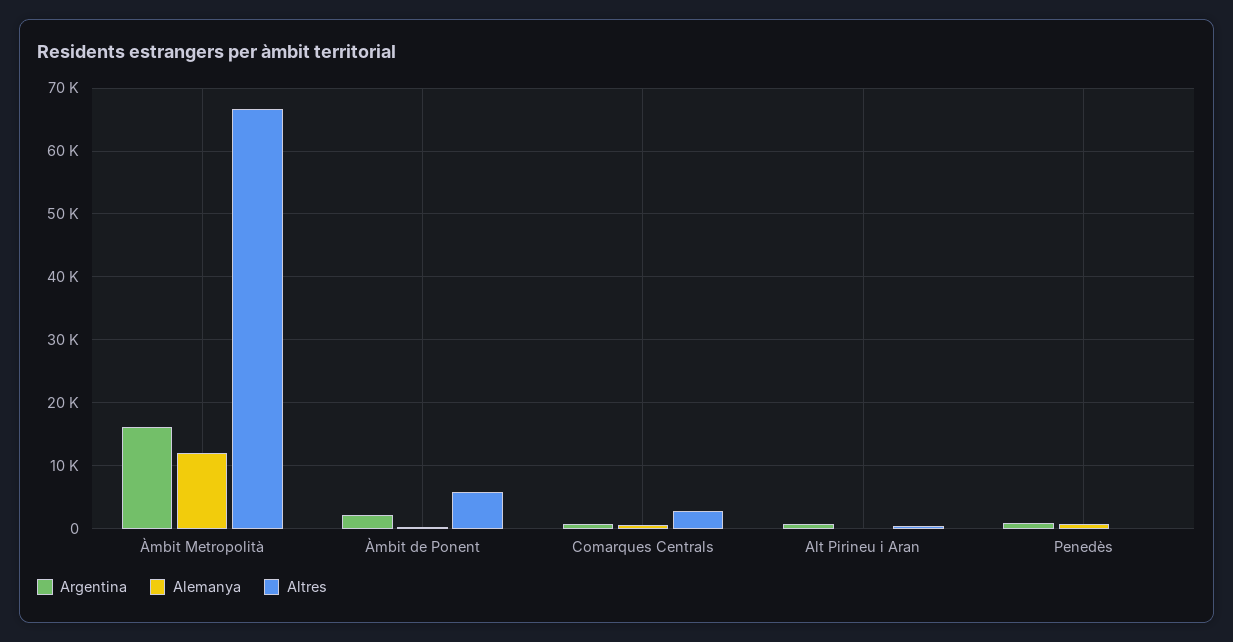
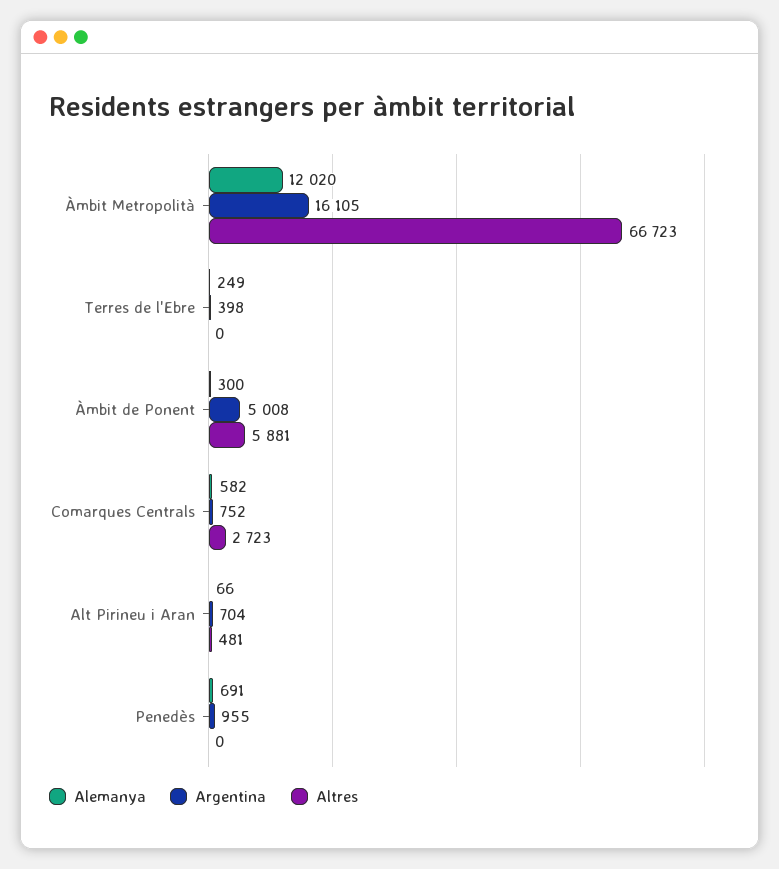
  {
    "Argentina": {
      "Àmbit Metropolità": 16105,
-     "Àmbit de Ponent": 2000,
+     "Àmbit de Ponent": 5008,
      "Comarques Centrals": 752,
      "Alt Pirineu i Aran": 704,
-     "Penedès": 955
+     "Penedès": 955,
+     "Terres de l'Ebre": 398
    },
    "Alemanya": {
      "Àmbit Metropolità": 12020,
      "Àmbit de Ponent": 300,
      "Comarques Centrals": 582,
      "Alt Pirineu i Aran": 66,
-     "Penedès": 691
+     "Penedès": 691,
+     "Terres de l'Ebre": 249
    },
    "Altres": {
      "Àmbit Metropolità": 66723,
      "Àmbit de Ponent": 5881,
      "Comarques Centrals": 2723,
      "Alt Pirineu i Aran": 481,
-     "Penedès": 0
+     "Penedès": 0,
+     "Terres de l'Ebre": 0
    }
  }

